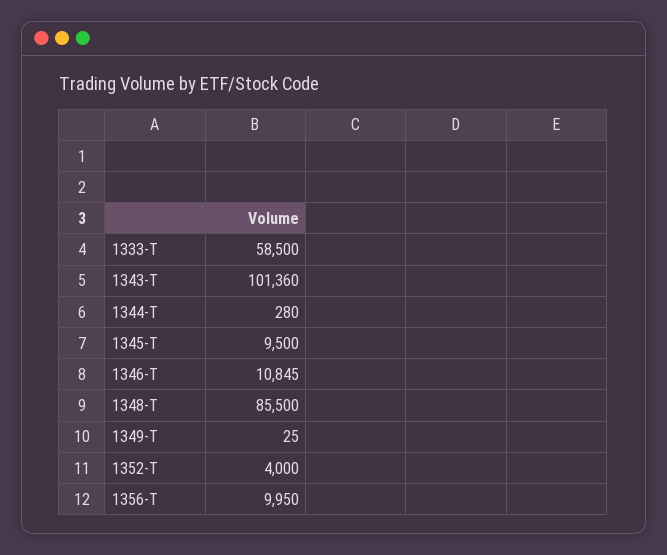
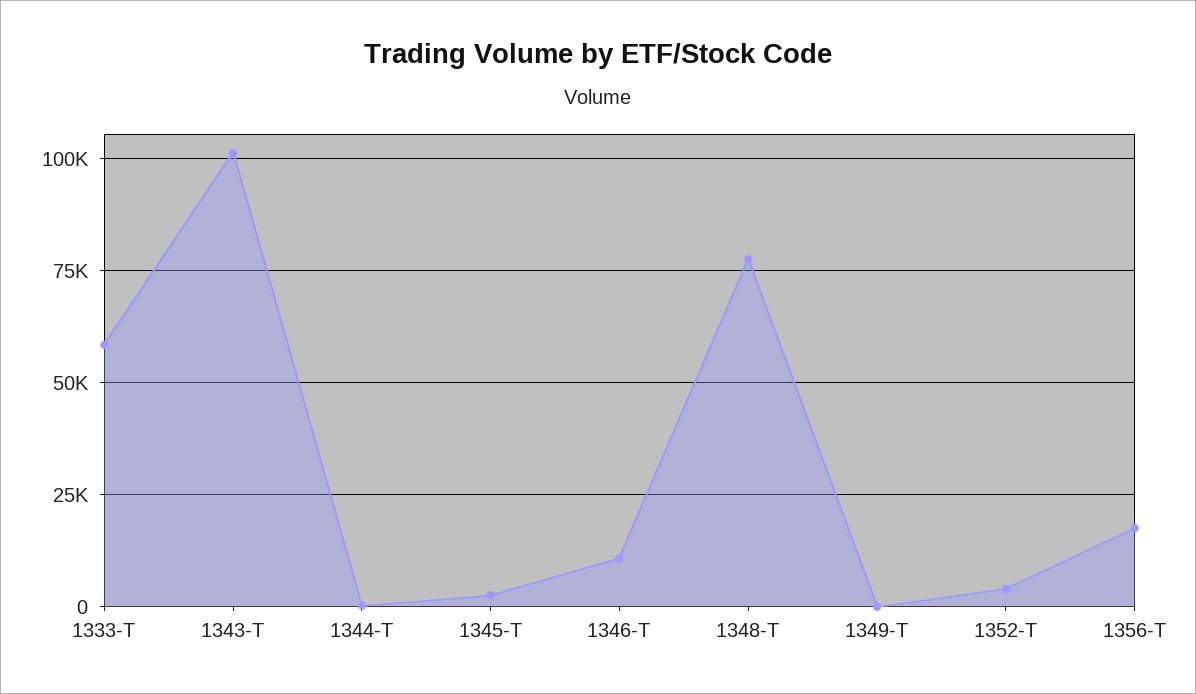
  {
    "1333-T": 58500,
    "1343-T": 101360,
    "1344-T": 280,
-   "1345-T": 9500,
+   "1345-T": 2500,
    "1346-T": 10845,
-   "1348-T": 85500,
+   "1348-T": 77500,
    "1349-T": 25,
    "1352-T": 4000,
-   "1356-T": 9950
+   "1356-T": 17500
  }

